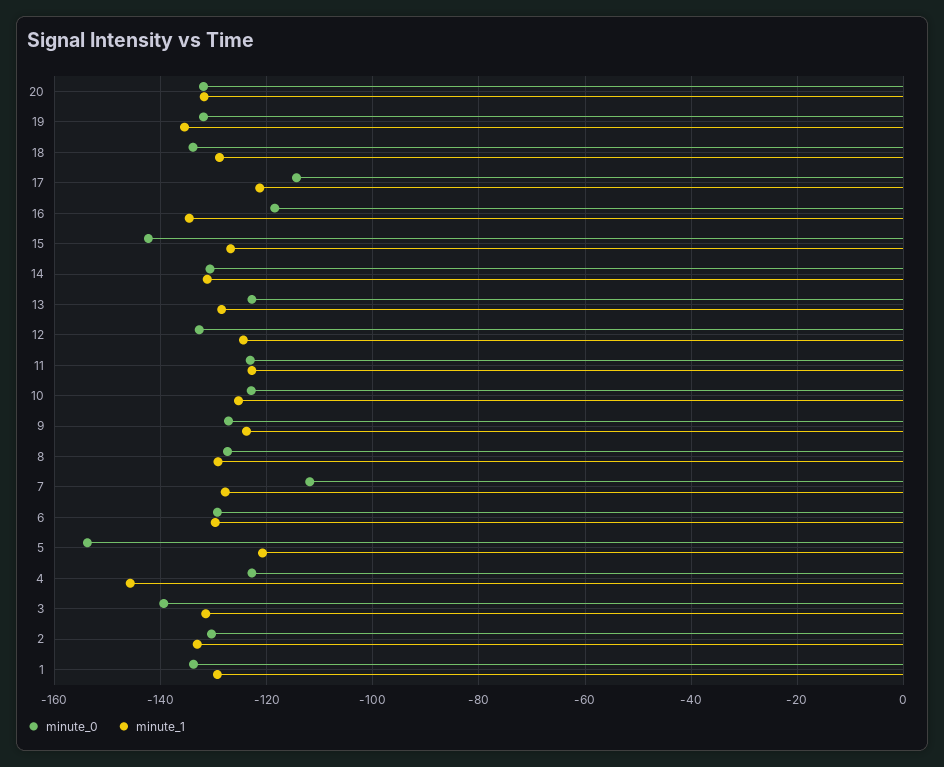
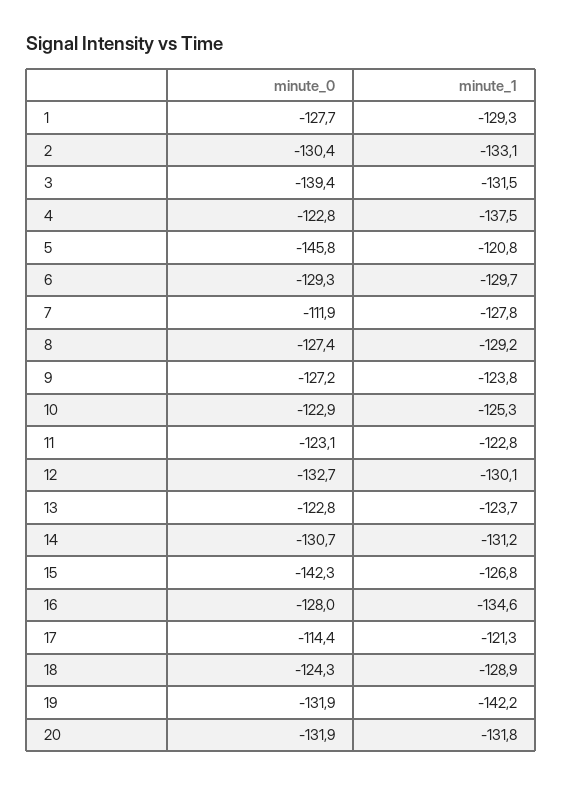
  {
    "minute_0": {
      "20": -131.9,
      "19": -131.9,
-     "18": -134,
+     "18": -124.3,
      "17": -114.4,
-     "16": -118,
+     "16": -128,
      "15": -142.3,
      "14": -130.7,
      "13": -122.8,
      "12": -132.7,
      "11": -123.1,
      "10": -122.9,
      "9": -127.2,
      "8": -127.4,
      "7": -111.9,
      "6": -129.3,
-     "5": -154,
+     "5": -145.8,
      "4": -122.8,
      "3": -139.4,
      "2": -130.4,
-     "1": -134
+     "1": -127.7
    },
    "minute_1": {
      "20": -131.8,
-     "19": -136,
+     "19": -142.2,
      "18": -128.9,
      "17": -121.3,
      "16": -134.6,
      "15": -126.8,
      "14": -131.2,
-     "13": -128,
+     "13": -123.7,
-     "12": -124,
+     "12": -130.1,
      "11": -122.8,
      "10": -125.3,
      "9": -123.8,
      "8": -129.2,
      "7": -127.8,
      "6": -129.7,
      "5": -120.8,
-     "4": -146,
+     "4": -137.5,
      "3": -131.5,
      "2": -133.1,
      "1": -129.3
    }
  }

